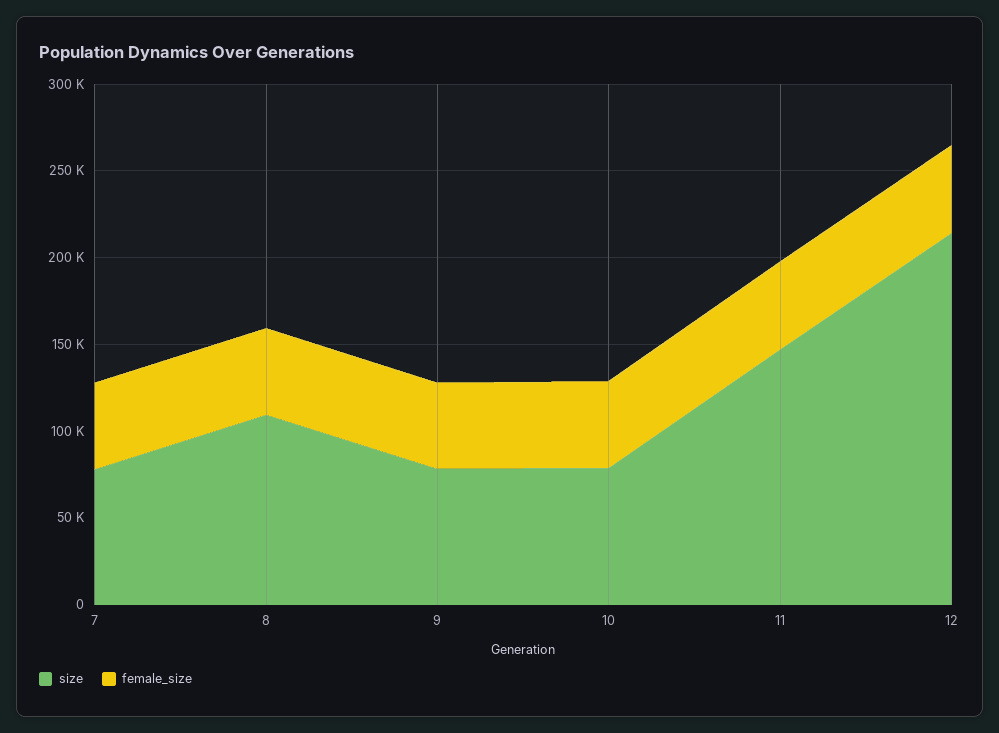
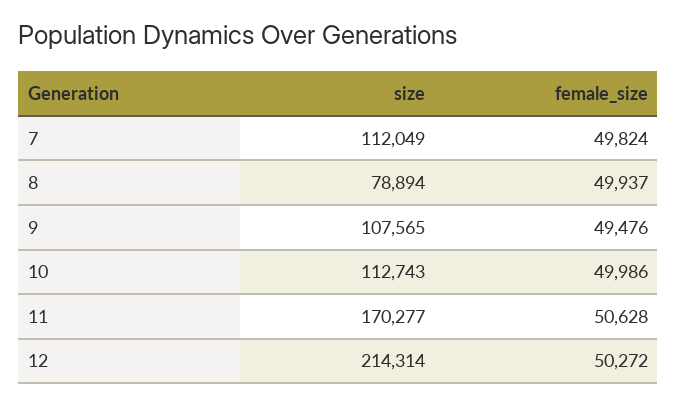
  {
    "size": {
-     "7": 80000,
+     "7": 112049,
-     "8": 110000,
+     "8": 78894,
-     "9": 80000,
+     "9": 107565,
-     "10": 80000,
+     "10": 112743,
-     "11": 150000,
+     "11": 170277,
      "12": 214314
    },
    "female_size": {
      "7": 49824,
      "8": 49937,
      "9": 49476,
      "10": 49986,
      "11": 50628,
      "12": 50272
    }
  }

